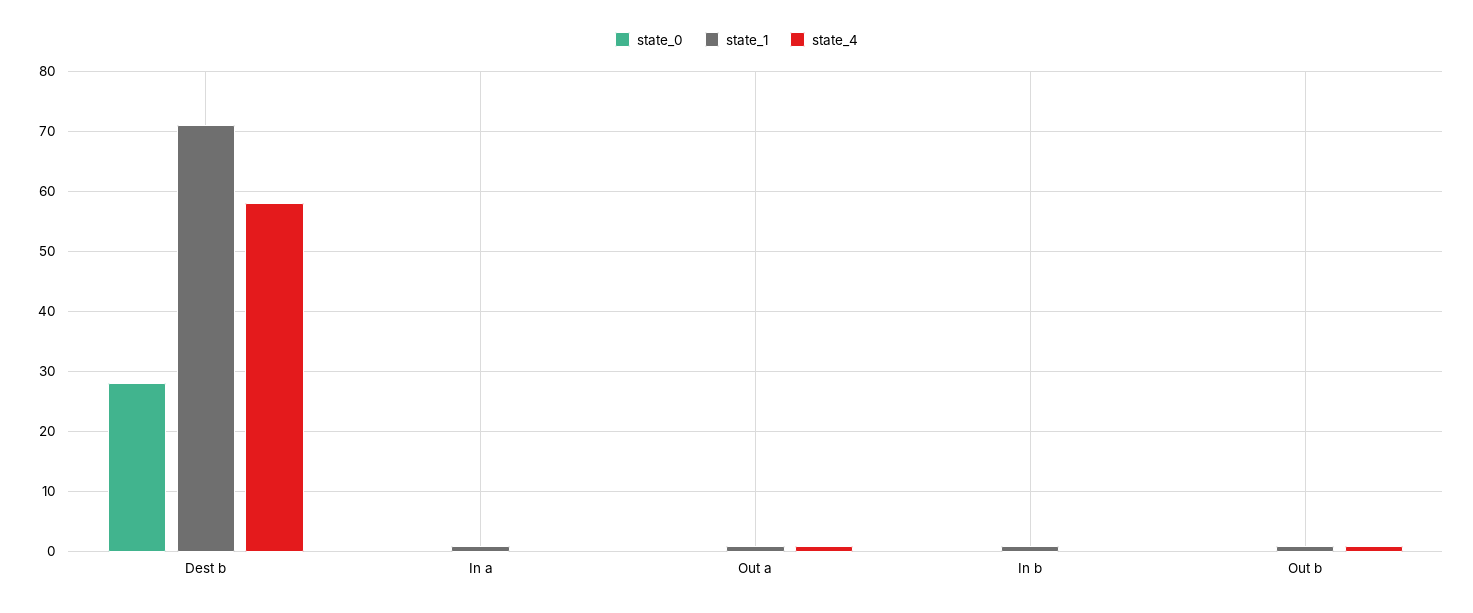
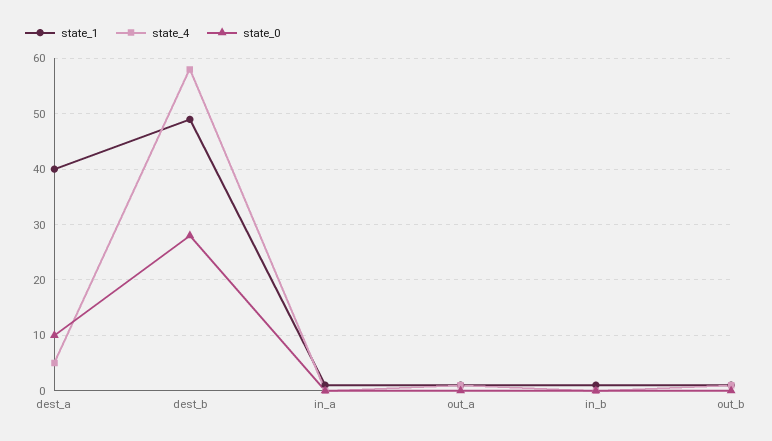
  {
    "state_0": {
      "Dest b": 28,
      "In a": 0,
      "Out a": 0,
      "In b": 0,
-     "Out b": 0
+     "Out b": 0,
+     "dest_a": 10
    },
    "state_1": {
-     "Dest b": 71,
+     "Dest b": 50,
      "In a": 1,
      "Out a": 1,
      "In b": 1,
-     "Out b": 1
+     "Out b": 1,
+     "dest_a": 40
    },
    "state_4": {
      "Dest b": 58,
      "In a": 0,
      "Out a": 1,
      "In b": 0,
-     "Out b": 1
+     "Out b": 1,
+     "dest_a": 5
    }
  }

